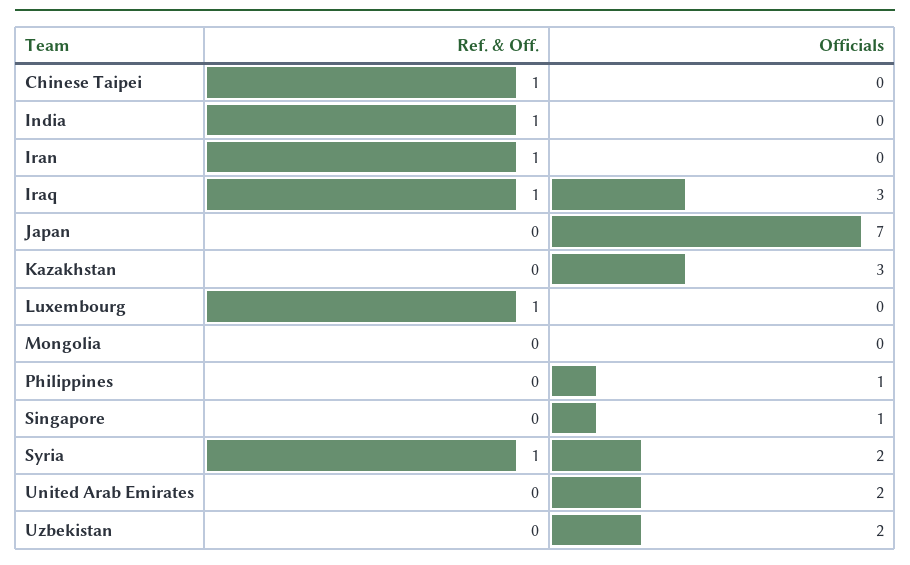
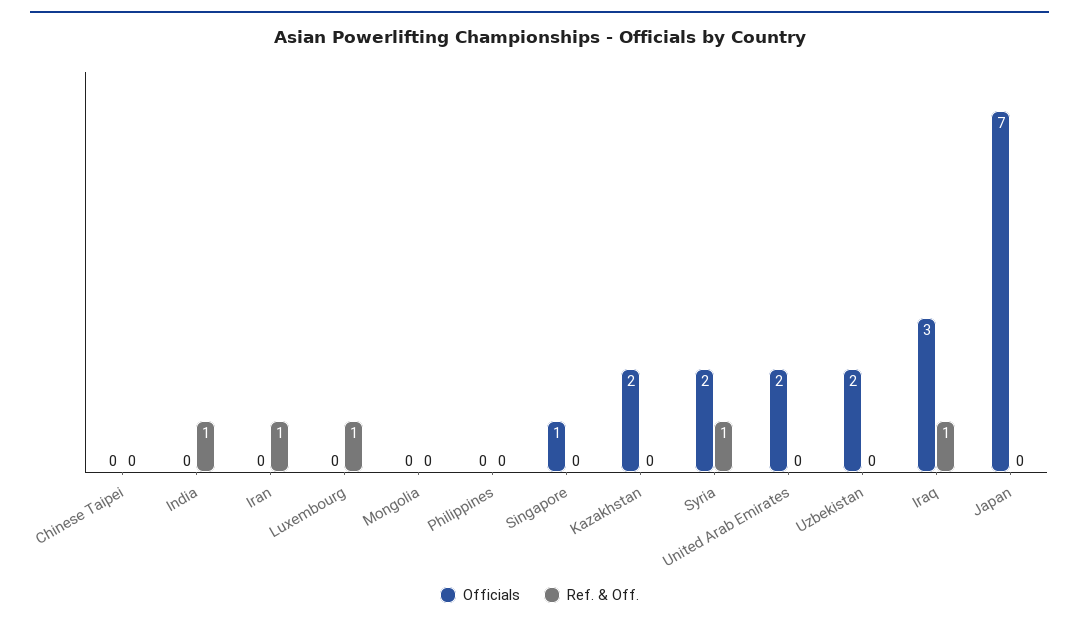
  {
    "Ref. & Off.": {
-     "Chinese Taipei": 1,
+     "Chinese Taipei": 0,
      "India": 1,
      "Iran": 1,
      "Iraq": 1,
      "Japan": 0,
      "Kazakhstan": 0,
      "Luxembourg": 1,
      "Mongolia": 0,
      "Philippines": 0,
      "Singapore": 0,
      "Syria": 1,
      "United Arab Emirates": 0,
      "Uzbekistan": 0
    },
    "Officials": {
      "Chinese Taipei": 0,
      "India": 0,
      "Iran": 0,
      "Iraq": 3,
      "Japan": 7,
-     "Kazakhstan": 3,
+     "Kazakhstan": 2,
      "Luxembourg": 0,
      "Mongolia": 0,
-     "Philippines": 1,
+     "Philippines": 0,
      "Singapore": 1,
      "Syria": 2,
      "United Arab Emirates": 2,
      "Uzbekistan": 2
    }
  }

